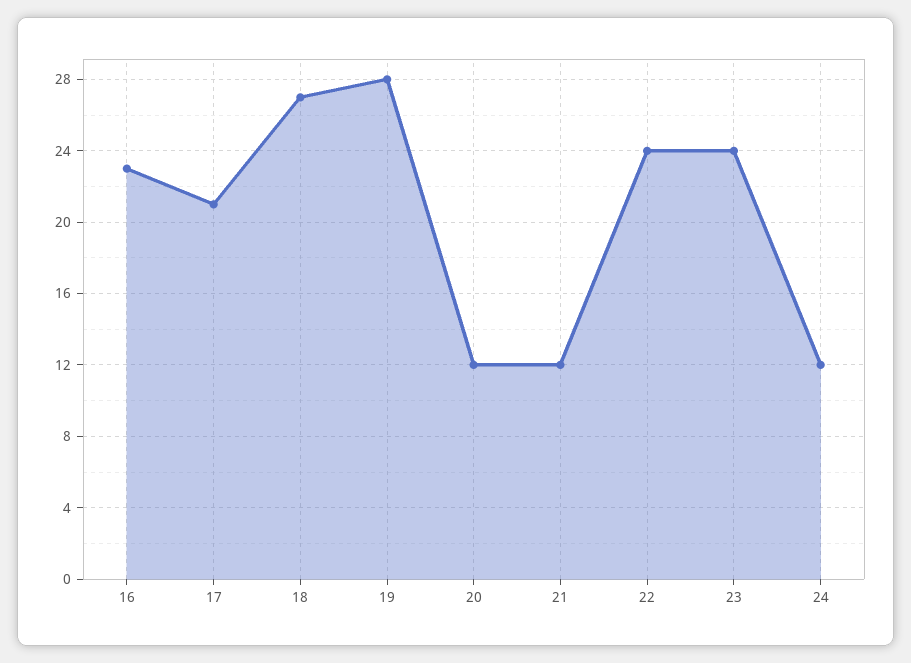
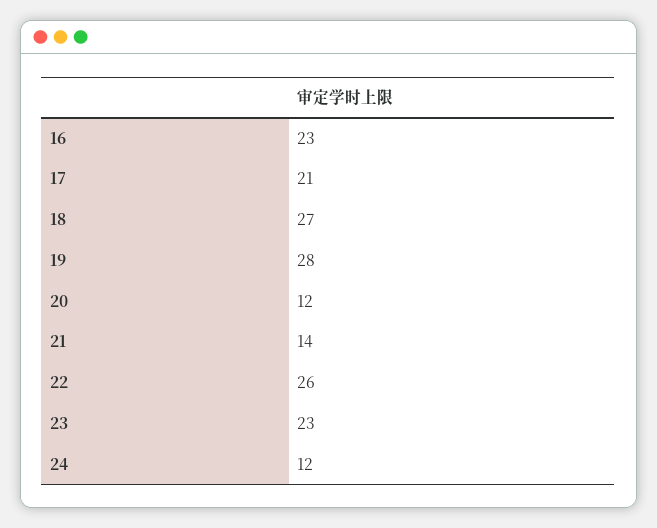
  {
    "16": 23,
    "17": 21,
    "18": 27,
    "19": 28,
    "20": 12,
-   "21": 12,
+   "21": 14,
-   "22": 24,
+   "22": 26,
-   "23": 24,
+   "23": 23,
    "24": 12
  }

